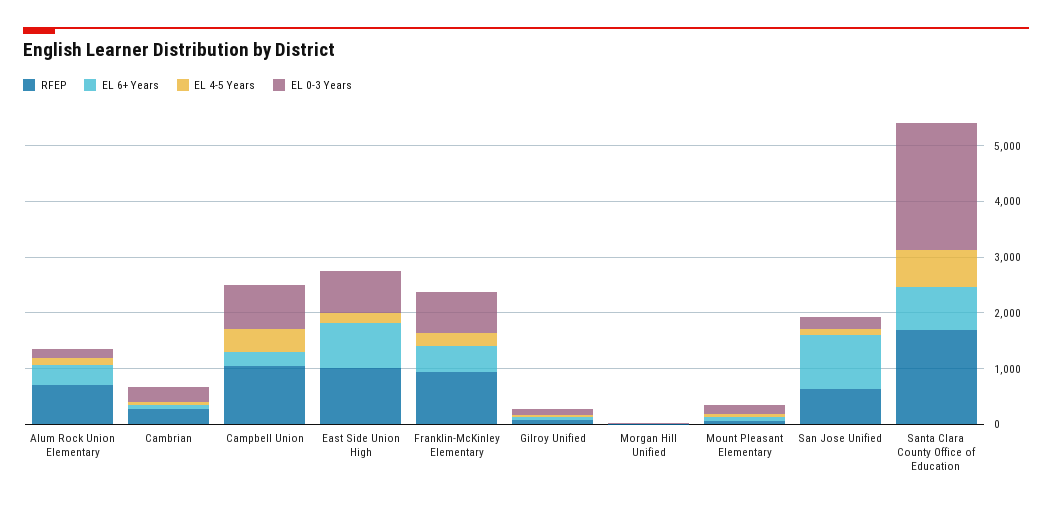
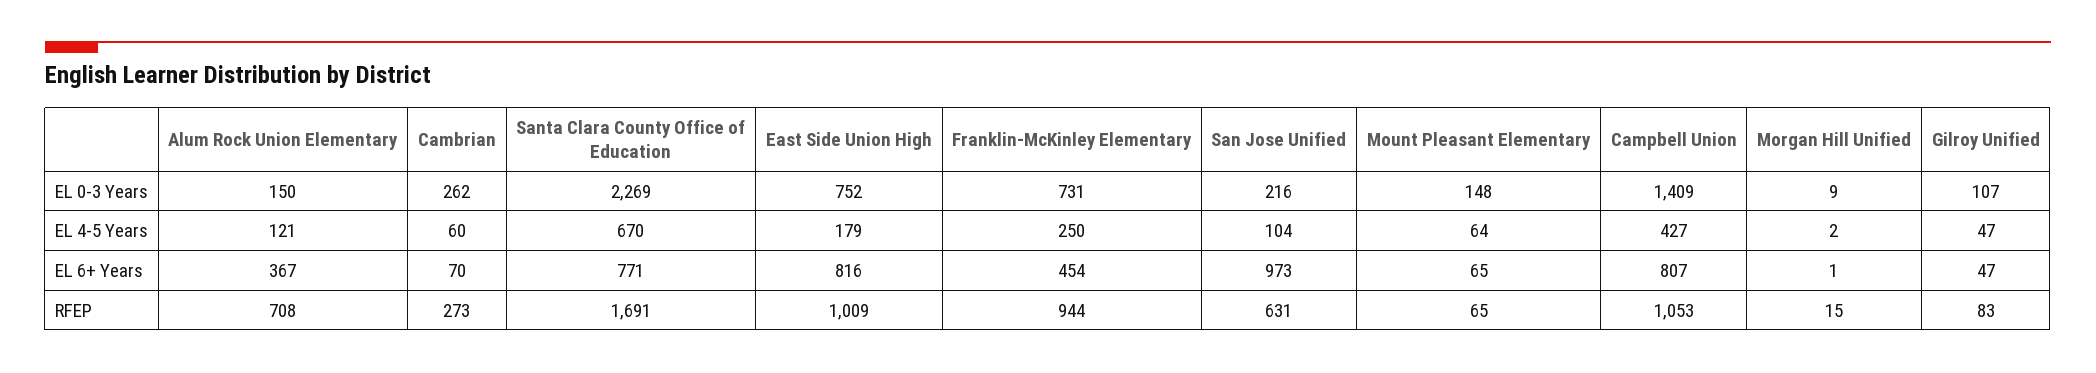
  {
    "RFEP": {
      "Alum Rock Union Elementary": 708,
      "Cambrian": 273,
      "Campbell Union": 1053,
      "East Side Union High": 1009,
      "Franklin-McKinley Elementary": 944,
      "Gilroy Unified": 83,
      "Morgan Hill Unified": 15,
      "Mount Pleasant Elementary": 65,
      "San Jose Unified": 631,
      "Santa Clara County Office of Education": 1691
    },
    "EL 6+ Years": {
      "Alum Rock Union Elementary": 367,
      "Cambrian": 70,
-     "Campbell Union": 200,
+     "Campbell Union": 807,
      "East Side Union High": 816,
      "Franklin-McKinley Elementary": 454,
      "Gilroy Unified": 47,
      "Morgan Hill Unified": 1,
      "Mount Pleasant Elementary": 65,
      "San Jose Unified": 973,
      "Santa Clara County Office of Education": 771
    },
    "EL 4-5 Years": {
      "Alum Rock Union Elementary": 121,
      "Cambrian": 60,
      "Campbell Union": 427,
      "East Side Union High": 179,
      "Franklin-McKinley Elementary": 250,
      "Gilroy Unified": 47,
      "Morgan Hill Unified": 2,
      "Mount Pleasant Elementary": 64,
      "San Jose Unified": 104,
      "Santa Clara County Office of Education": 670
    },
    "EL 0-3 Years": {
      "Alum Rock Union Elementary": 150,
      "Cambrian": 262,
-     "Campbell Union": 800,
+     "Campbell Union": 1409,
      "East Side Union High": 752,
      "Franklin-McKinley Elementary": 731,
      "Gilroy Unified": 107,
      "Morgan Hill Unified": 9,
      "Mount Pleasant Elementary": 148,
      "San Jose Unified": 216,
      "Santa Clara County Office of Education": 2269
    }
  }

